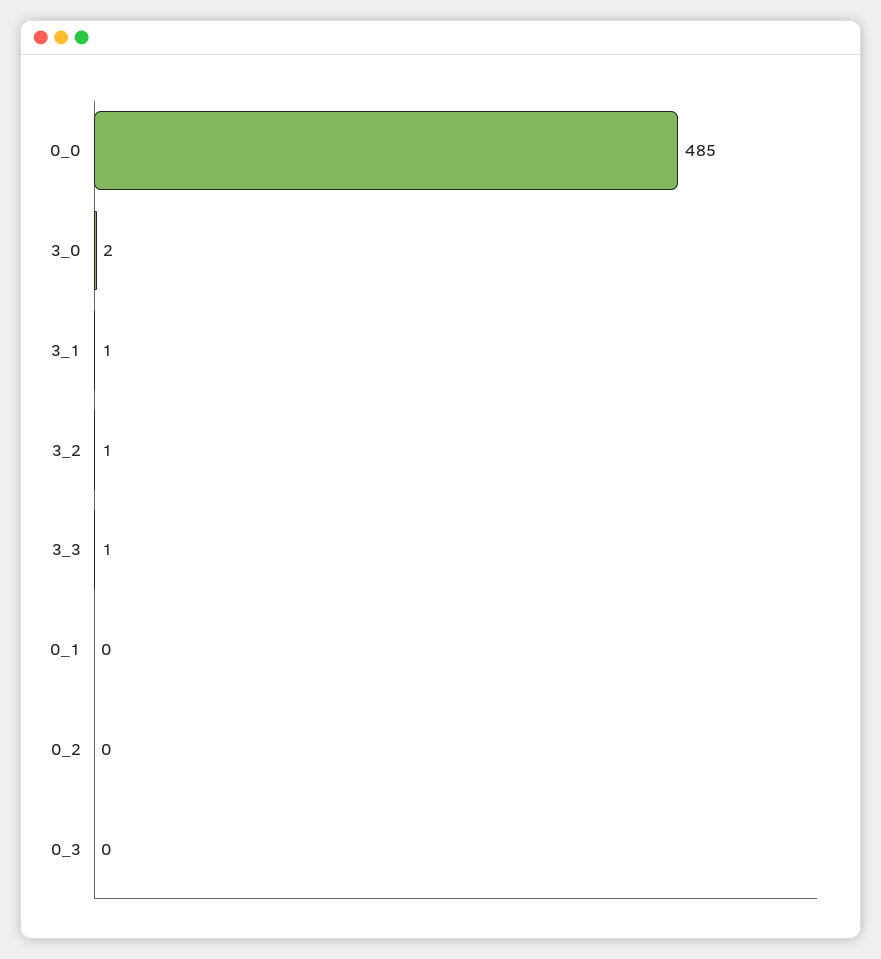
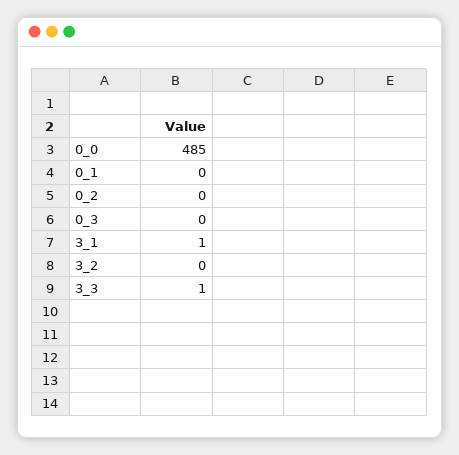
  {
    "0_0": 485,
-   "3_0": 2,
    "3_1": 1,
-   "3_2": 1,
+   "3_2": 0,
    "3_3": 1,
    "0_1": 0,
    "0_2": 0,
    "0_3": 0
  }

